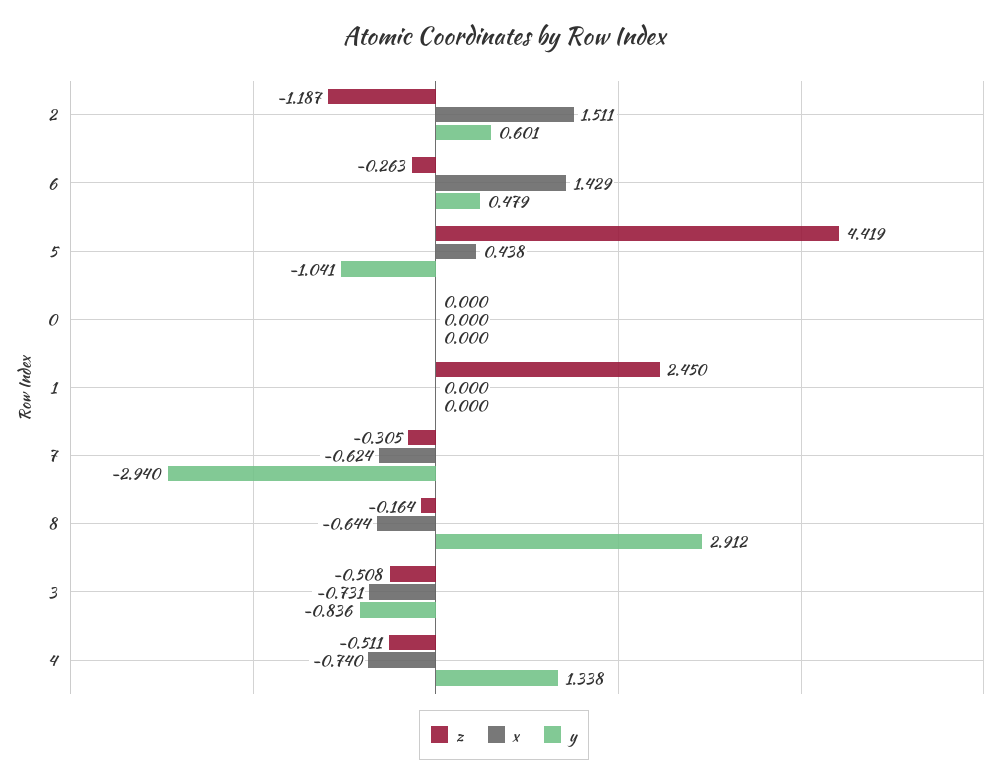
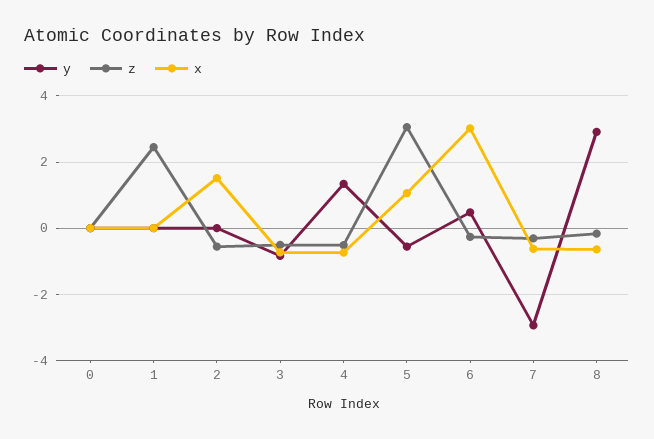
  {
    "z": {
-     "2": -1.187,
+     "2": -0.6,
      "6": -0.263,
-     "5": 4.419,
+     "5": 3,
      "0": 0,
      "1": 2.45,
      "7": -0.305,
      "8": -0.164,
      "3": -0.508,
      "4": -0.511
    },
    "x": {
      "2": 1.511,
-     "6": 1.429,
+     "6": 3,
-     "5": 0.438,
+     "5": 1,
      "0": 0,
      "1": 0,
      "7": -0.624,
      "8": -0.644,
      "3": -0.731,
      "4": -0.74
    },
    "y": {
-     "2": 0.601,
+     "2": 0,
      "6": 0.479,
-     "5": -1.041,
+     "5": -0.6,
      "0": 0,
      "1": 0,
      "7": -2.94,
      "8": 2.912,
      "3": -0.836,
      "4": 1.338
    }
  }

